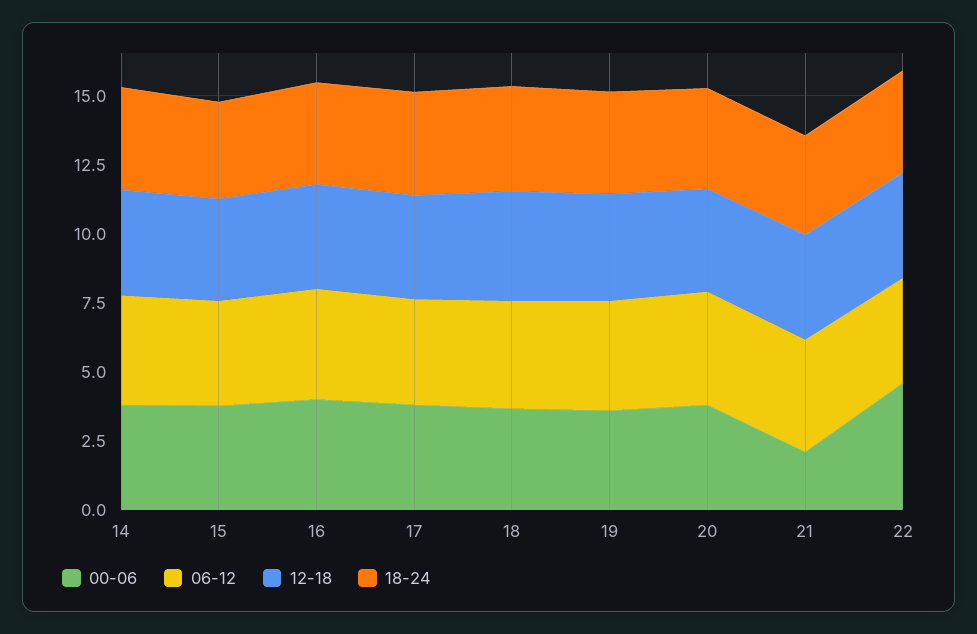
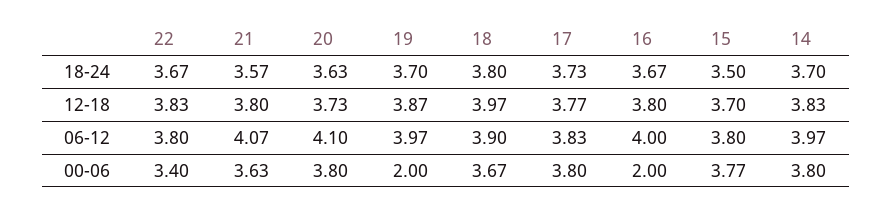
  {
    "00-06": {
      "14": 3.8,
      "15": 3.77,
-     "16": 4,
+     "16": 2,
      "17": 3.8,
      "18": 3.67,
-     "19": 3.5,
+     "19": 2,
      "20": 3.8,
-     "21": 2,
+     "21": 3.63,
-     "22": 4.5
+     "22": 3.4
    },
    "06-12": {
      "14": 3.97,
      "15": 3.8,
      "16": 4,
      "17": 3.83,
      "18": 3.9,
      "19": 3.97,
      "20": 4.1,
      "21": 4.07,
      "22": 3.8
    },
    "12-18": {
      "14": 3.83,
      "15": 3.7,
      "16": 3.8,
      "17": 3.77,
      "18": 3.97,
      "19": 3.87,
      "20": 3.73,
      "21": 3.8,
      "22": 3.83
    },
    "18-24": {
      "14": 3.7,
      "15": 3.5,
      "16": 3.67,
      "17": 3.73,
      "18": 3.8,
      "19": 3.7,
      "20": 3.63,
      "21": 3.57,
      "22": 3.67
    }
  }

